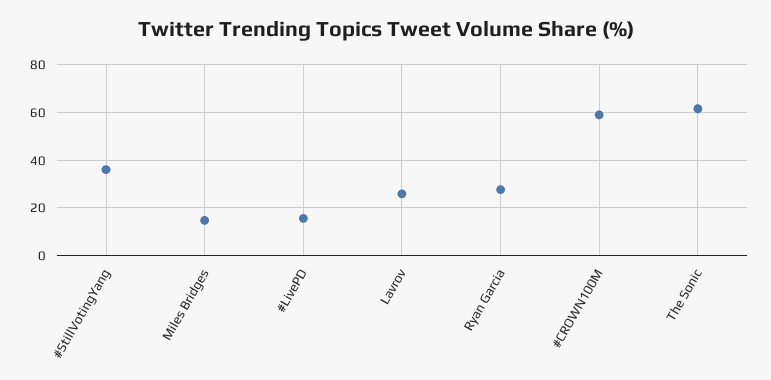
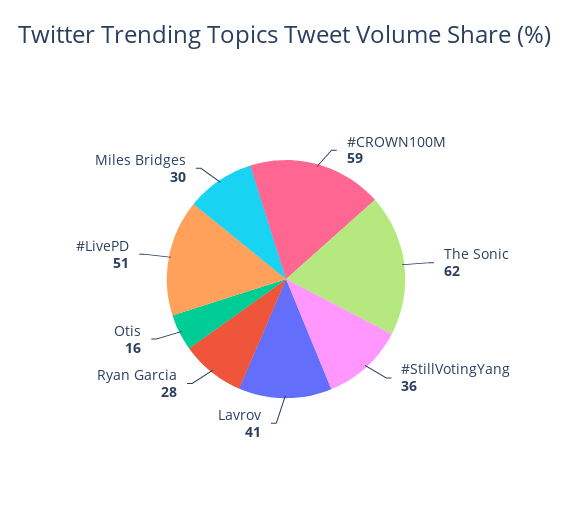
  {
    "#StillVotingYang": 36,
-   "Miles Bridges": 15,
+   "Miles Bridges": 30,
-   "#LivePD": 15,
+   "#LivePD": 51,
-   "Lavrov": 25,
+   "Lavrov": 41,
    "Ryan Garcia": 28,
    "#CROWN100M": 59,
-   "The Sonic": 62
+   "The Sonic": 62,
+   "Otis": 16
  }

